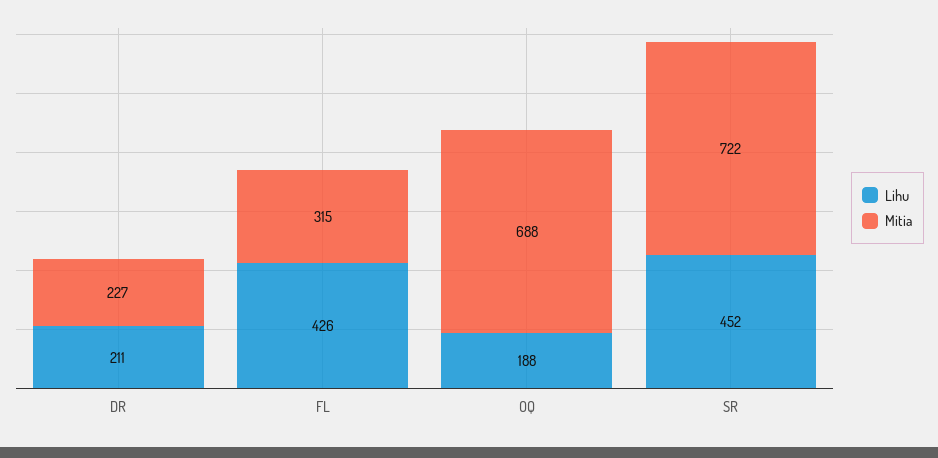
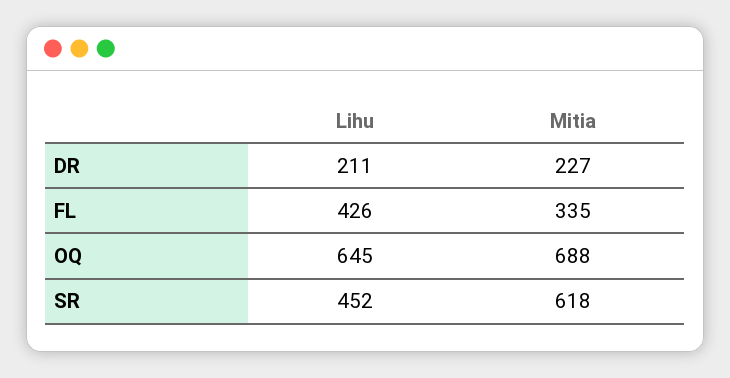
  {
    "Lihu": {
      "DR": 211,
      "FL": 426,
-     "OQ": 188,
+     "OQ": 645,
      "SR": 452
    },
    "Mitia": {
      "DR": 227,
-     "FL": 315,
+     "FL": 335,
      "OQ": 688,
-     "SR": 722
+     "SR": 618
    }
  }

